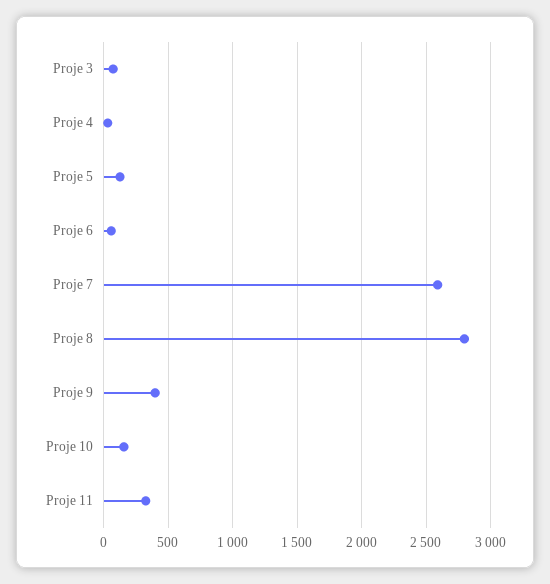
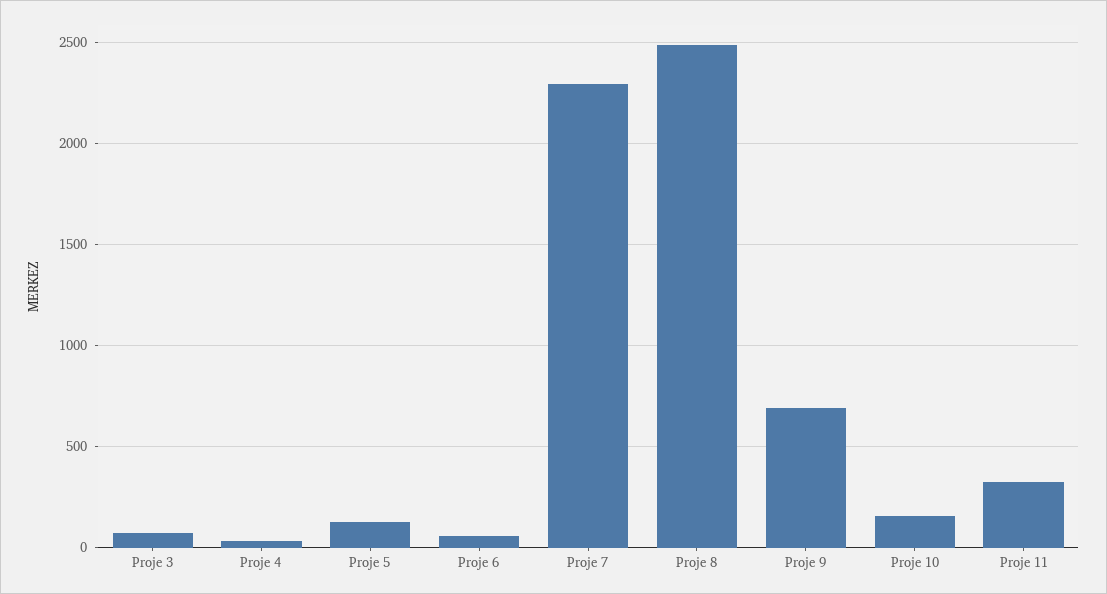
  {
    "Proje 3": 50,
    "Proje 4": 50,
    "Proje 5": 150,
    "Proje 6": 50,
-   "Proje 7": 2600,
+   "Proje 7": 2300,
-   "Proje 8": 2800,
+   "Proje 8": 2500,
-   "Proje 9": 400,
+   "Proje 9": 700,
    "Proje 10": 150,
    "Proje 11": 350
  }

